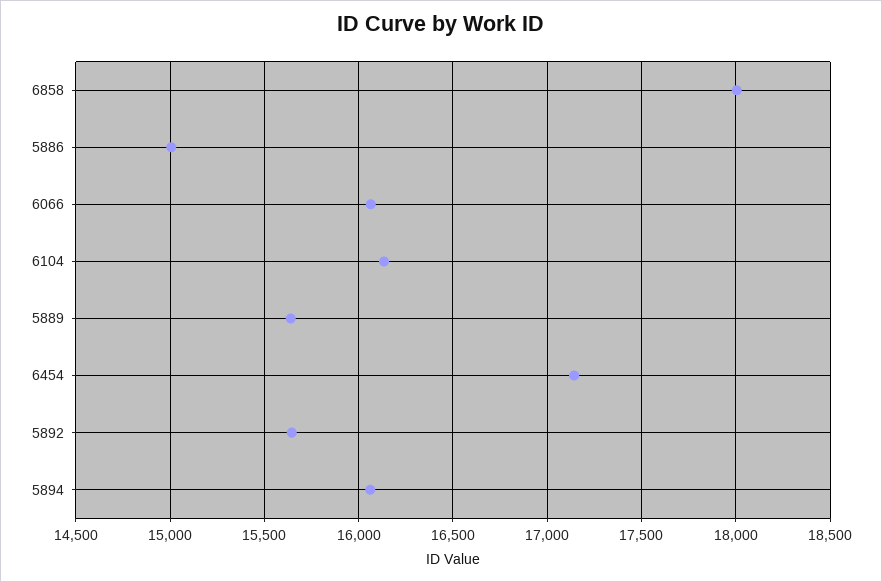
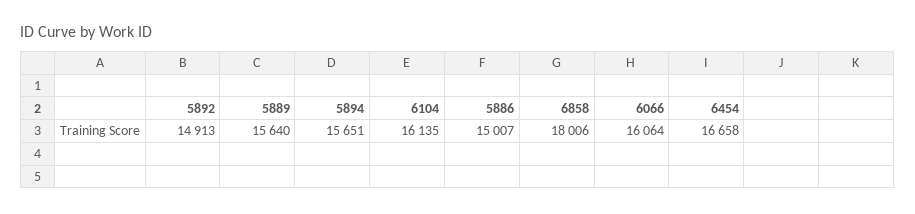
  {
    "6858": 18006,
    "5886": 15007,
    "6066": 16064,
    "6104": 16135,
    "5889": 15640,
-   "6454": 17150,
+   "6454": 16658,
-   "5892": 15650,
+   "5892": 14913,
-   "5894": 16050
+   "5894": 15651
  }

